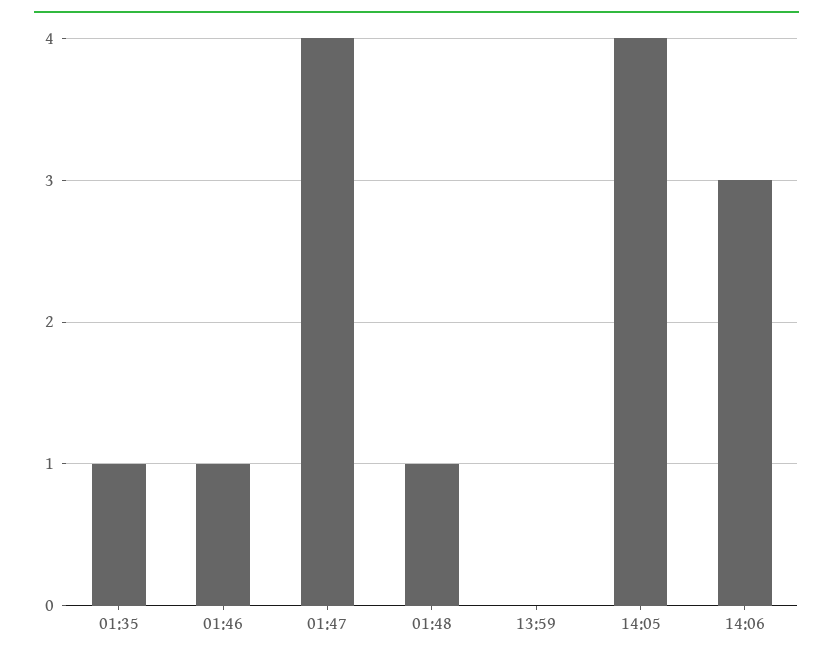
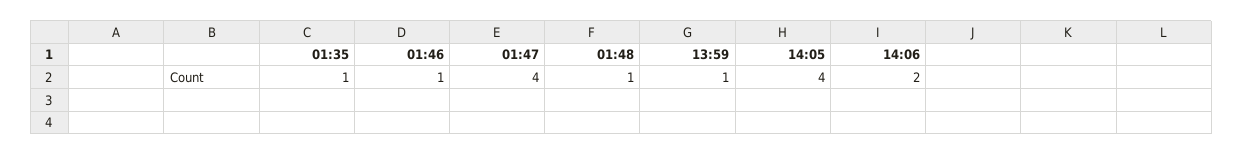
  {
    "01:35": 1,
    "01:46": 1,
    "01:47": 4,
    "01:48": 1,
-   "13:59": 0,
+   "13:59": 1,
    "14:05": 4,
-   "14:06": 3
+   "14:06": 2
  }

